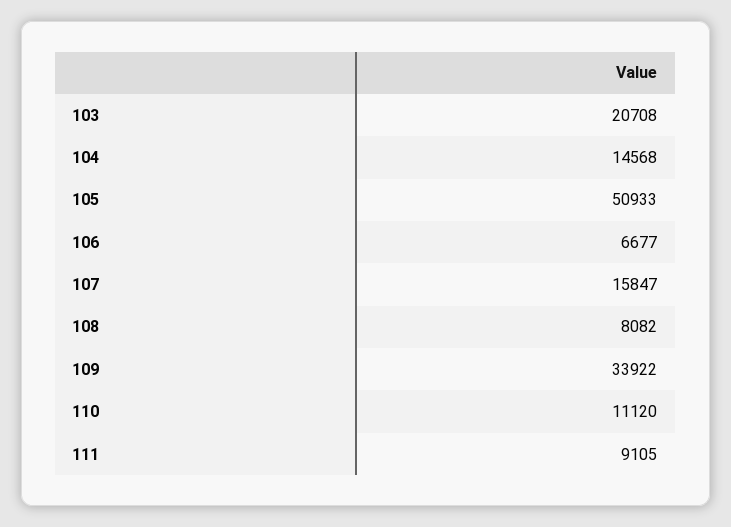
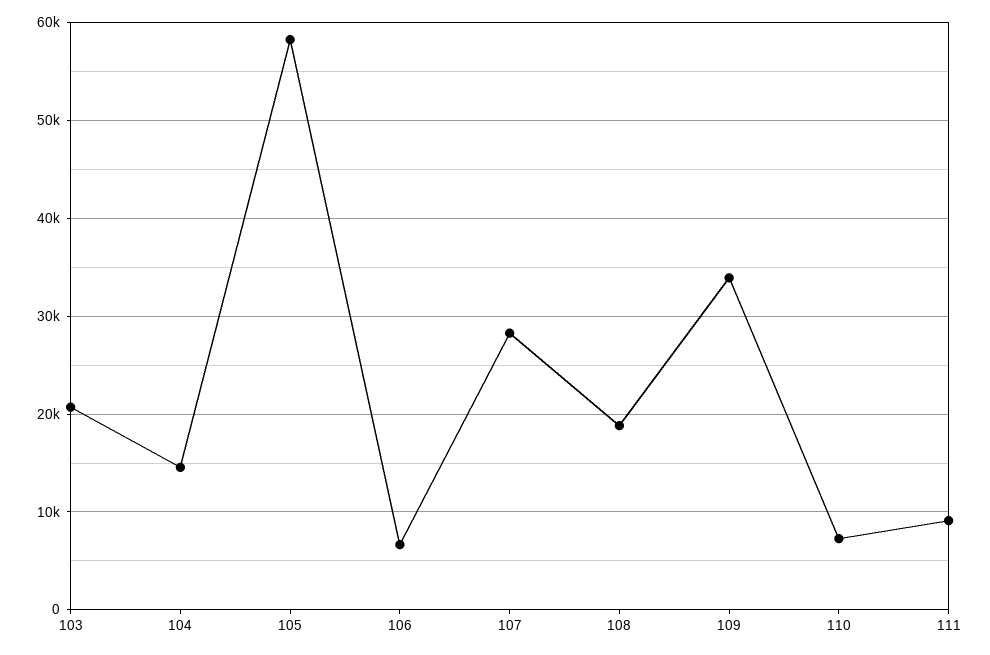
  {
    "103": 20708,
    "104": 14568,
-   "105": 50933,
+   "105": 58000,
    "106": 6677,
-   "107": 15847,
+   "107": 28000,
-   "108": 8082,
+   "108": 19000,
    "109": 33922,
-   "110": 11120,
+   "110": 7000,
    "111": 9105
  }

